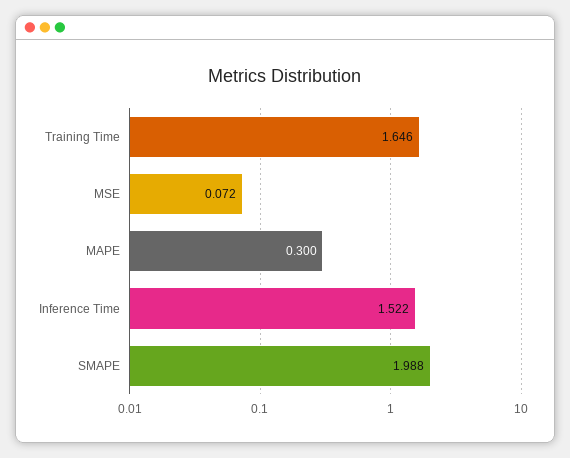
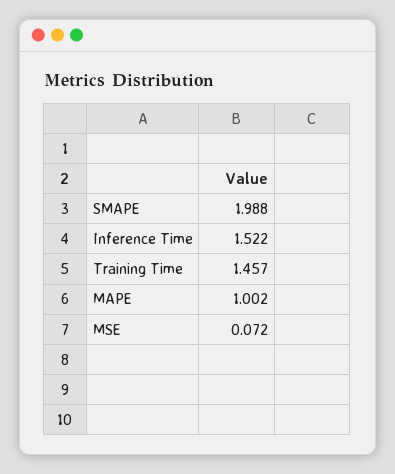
  {
-   "Training Time": 1.646,
+   "Training Time": 1.457,
    "MSE": 0.072,
-   "MAPE": 0.3,
+   "MAPE": 1.002,
    "Inference Time": 1.522,
    "SMAPE": 1.988
  }

